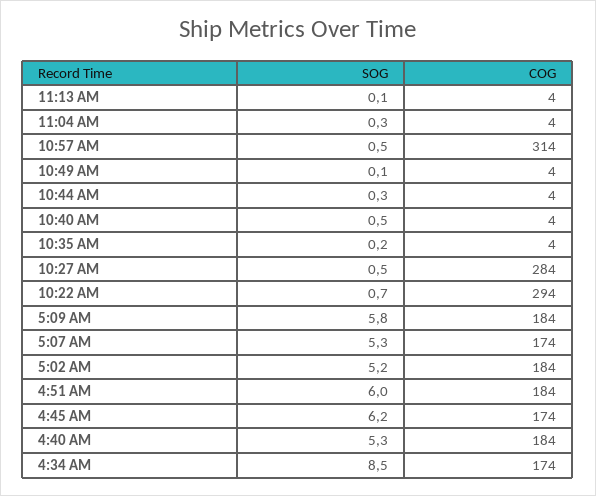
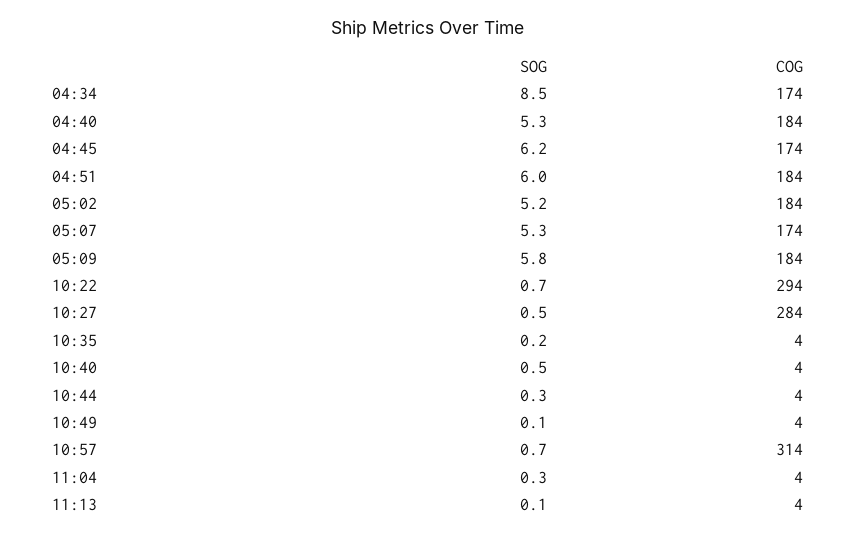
  {
    "SOG": {
      "11:13 AM": 0.1,
      "11:04 AM": 0.3,
-     "10:57 AM": 0.5,
+     "10:57 AM": 0.7,
      "10:49 AM": 0.1,
      "10:44 AM": 0.3,
      "10:40 AM": 0.5,
      "10:35 AM": 0.2,
      "10:27 AM": 0.5,
      "10:22 AM": 0.7,
      "5:09 AM": 5.8,
      "5:07 AM": 5.3,
      "5:02 AM": 5.2,
      "4:51 AM": 6,
      "4:45 AM": 6.2,
      "4:40 AM": 5.3,
      "4:34 AM": 8.5
    },
    "COG": {
      "11:13 AM": 4,
      "11:04 AM": 4,
      "10:57 AM": 314,
      "10:49 AM": 4,
      "10:44 AM": 4,
      "10:40 AM": 4,
      "10:35 AM": 4,
      "10:27 AM": 284,
      "10:22 AM": 294,
      "5:09 AM": 184,
      "5:07 AM": 174,
      "5:02 AM": 184,
      "4:51 AM": 184,
      "4:45 AM": 174,
      "4:40 AM": 184,
      "4:34 AM": 174
    }
  }

